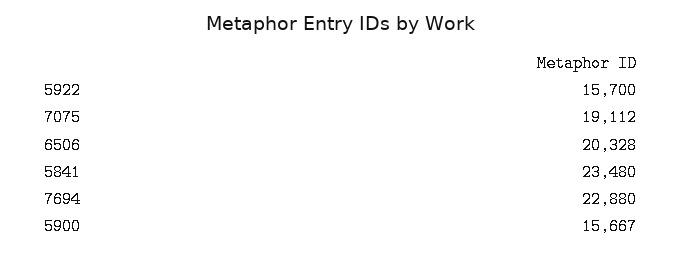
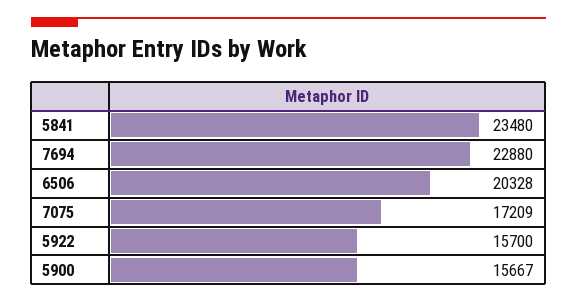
  {
    "5922": 15700,
-   "7075": 19112,
+   "7075": 17209,
    "6506": 20328,
    "5841": 23480,
    "7694": 22880,
    "5900": 15667
  }

